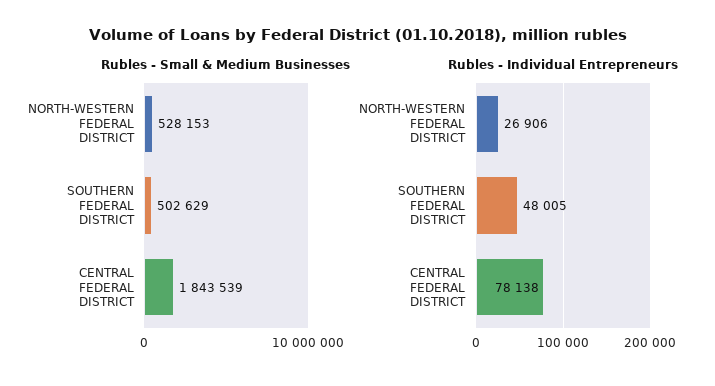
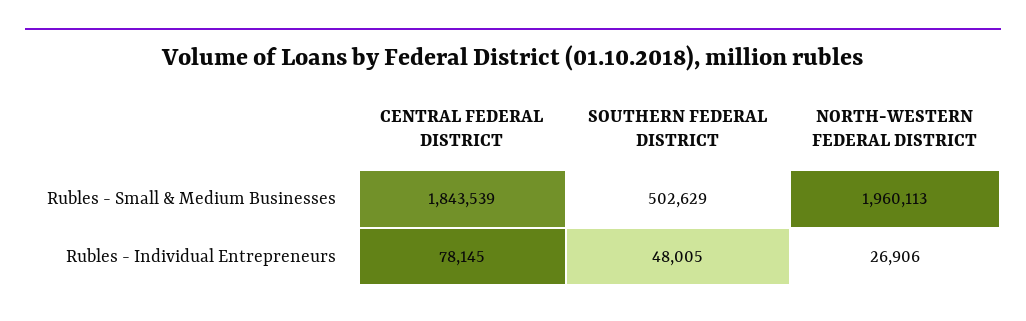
  {
    "Rubles - Small & Medium Businesses": {
-     "NORTH-WESTERN FEDERAL DISTRICT": 528153,
+     "NORTH-WESTERN FEDERAL DISTRICT": 1960113,
      "SOUTHERN FEDERAL DISTRICT": 502629,
      "CENTRAL FEDERAL DISTRICT": 1843539
    },
    "Rubles - Individual Entrepreneurs": {
      "NORTH-WESTERN FEDERAL DISTRICT": 26906,
      "SOUTHERN FEDERAL DISTRICT": 48005,
-     "CENTRAL FEDERAL DISTRICT": 78138
+     "CENTRAL FEDERAL DISTRICT": 78145
    }
  }

